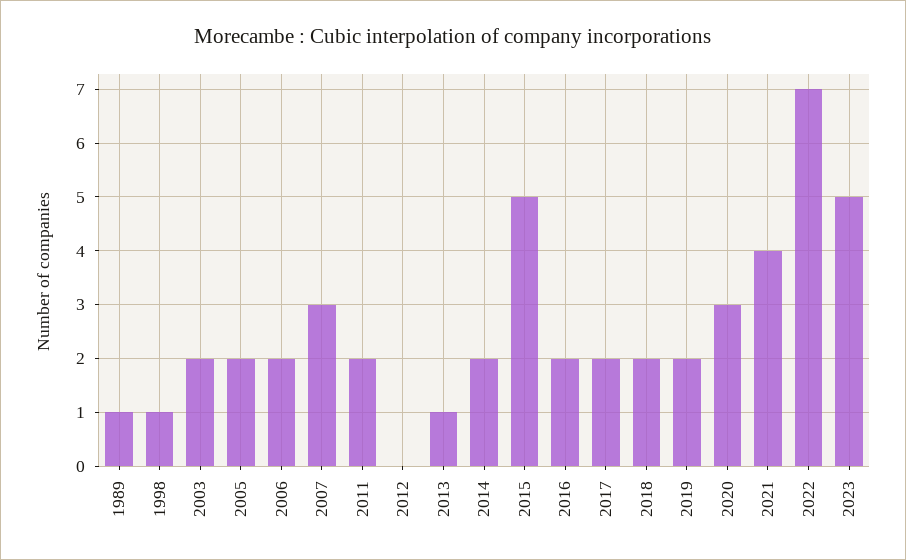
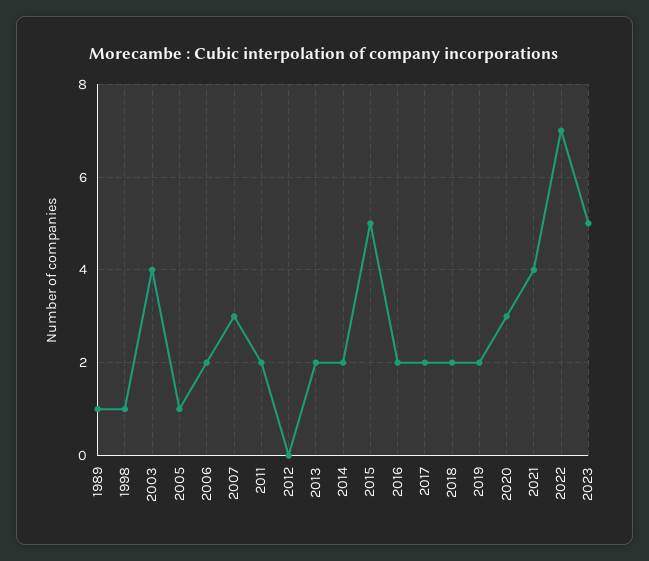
  {
    "1989": 1,
    "1998": 1,
-   "2003": 2,
+   "2003": 4,
-   "2005": 2,
+   "2005": 1,
    "2006": 2,
    "2007": 3,
    "2011": 2,
    "2012": 0,
-   "2013": 1,
+   "2013": 2,
    "2014": 2,
    "2015": 5,
    "2016": 2,
    "2017": 2,
    "2018": 2,
    "2019": 2,
    "2020": 3,
    "2021": 4,
    "2022": 7,
    "2023": 5
  }

